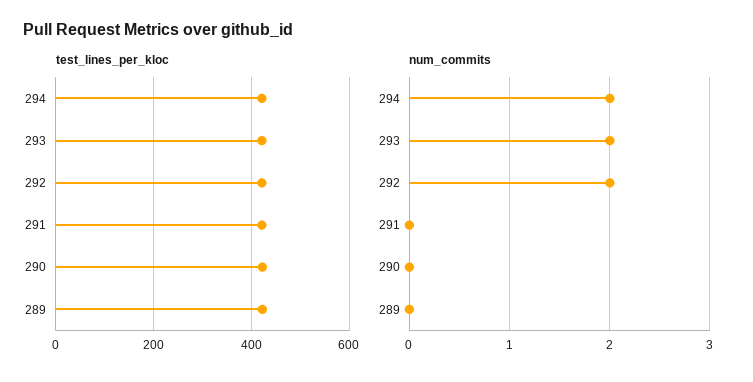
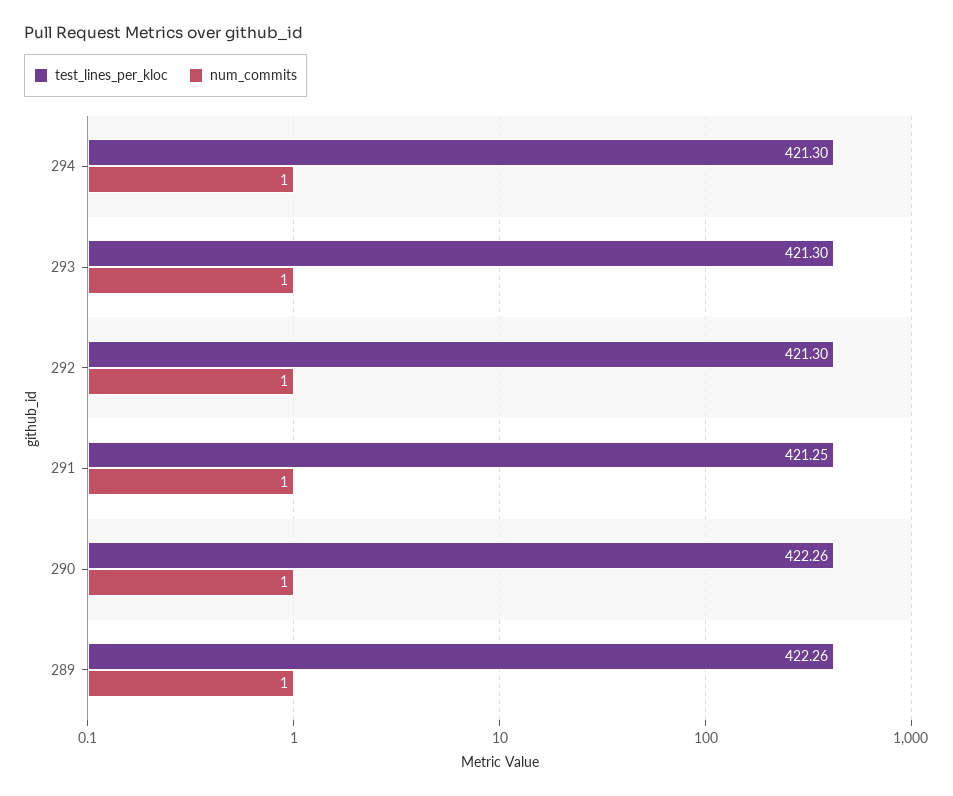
  {
    "test_lines_per_kloc": {
      "294": 421.3,
      "293": 421.3,
      "292": 421.3,
      "291": 421.25,
      "290": 422.26,
      "289": 422.26
    },
    "num_commits": {
-     "294": 2,
+     "294": 1,
-     "293": 2,
+     "293": 1,
-     "292": 2,
+     "292": 1,
-     "291": 0,
+     "291": 1,
-     "290": 0,
+     "290": 1,
-     "289": 0
+     "289": 1
    }
  }

